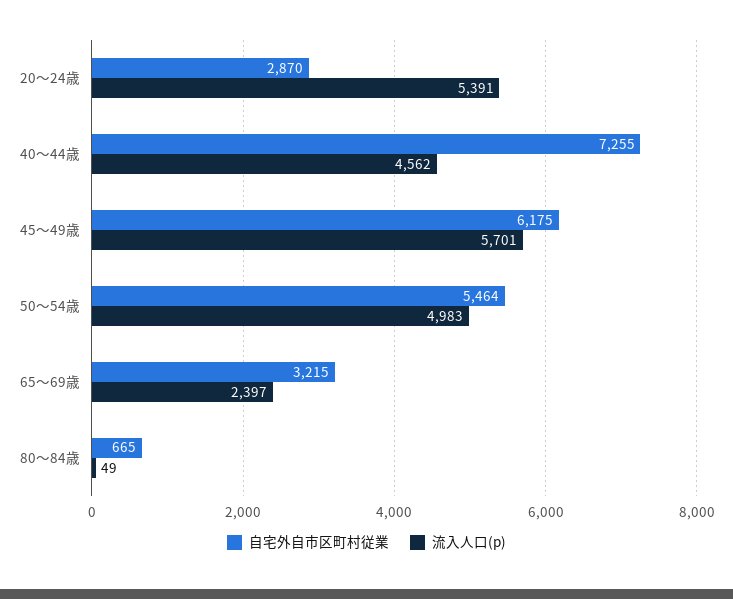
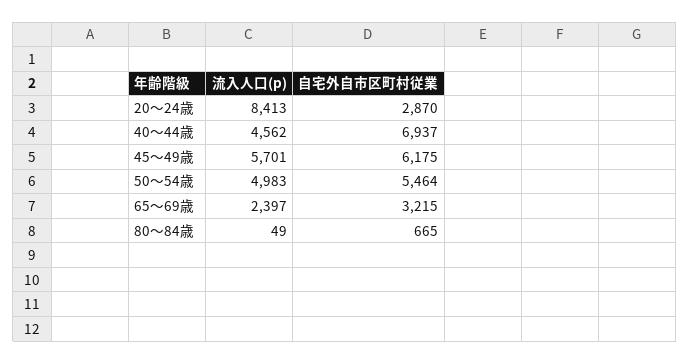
  {
    "自宅外自市区町村従業": {
      "20～24歳": 2870,
-     "40～44歳": 7255,
+     "40～44歳": 6937,
      "45～49歳": 6175,
      "50～54歳": 5464,
      "65～69歳": 3215,
      "80～84歳": 665
    },
    "流入人口(p)": {
-     "20～24歳": 5391,
+     "20～24歳": 8413,
      "40～44歳": 4562,
      "45～49歳": 5701,
      "50～54歳": 4983,
      "65～69歳": 2397,
      "80～84歳": 49
    }
  }

